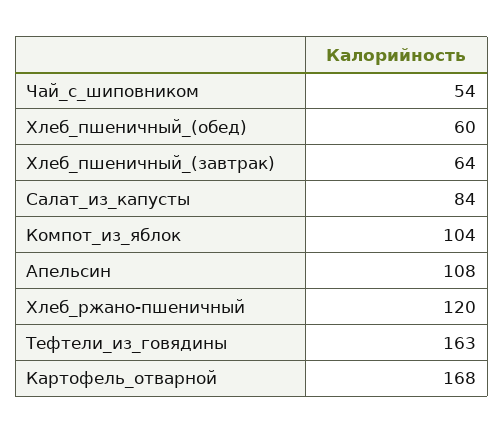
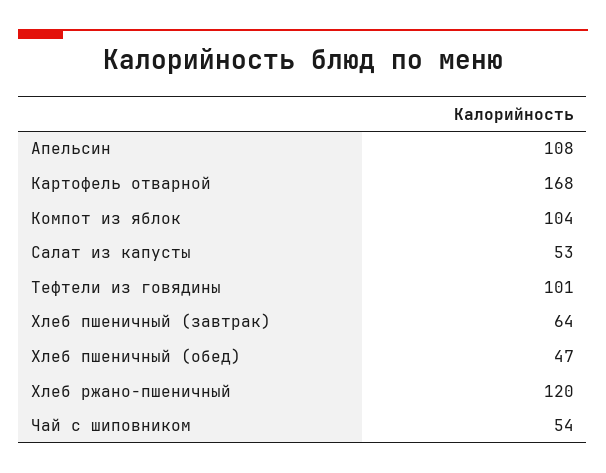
  {
    "Чай_с_шиповником": 54,
-   "Хлеб_пшеничный_(обед)": 60,
+   "Хлеб_пшеничный_(обед)": 47,
    "Хлеб_пшеничный_(завтрак)": 64,
-   "Салат_из_капусты": 84,
+   "Салат_из_капусты": 53,
    "Компот_из_яблок": 104,
    "Апельсин": 108,
    "Хлеб_ржано-пшеничный": 120,
-   "Тефтели_из_говядины": 163,
+   "Тефтели_из_говядины": 101,
    "Картофель_отварной": 168
  }

